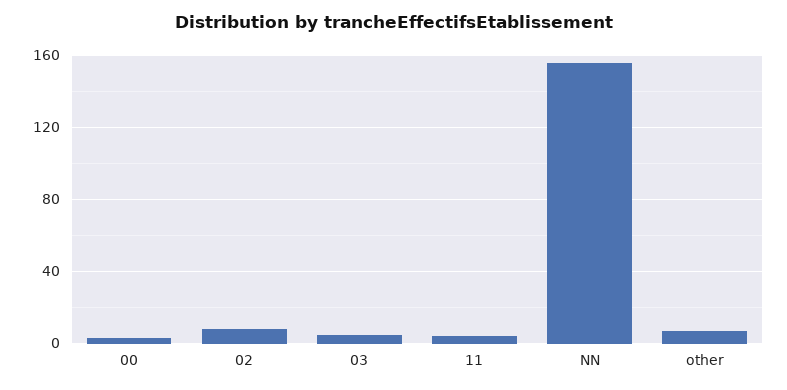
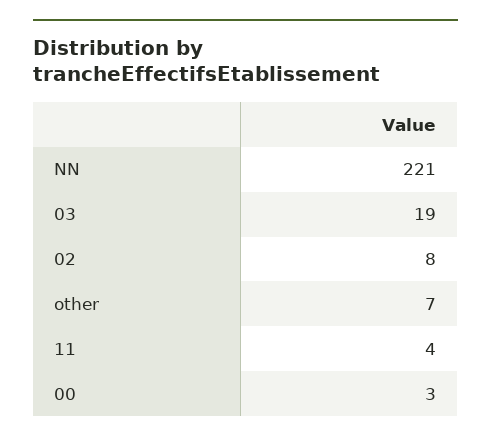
  {
    "00": 3,
    "02": 8,
-   "03": 5,
+   "03": 19,
    "11": 4,
-   "NN": 155,
+   "NN": 221,
    "other": 7
  }

